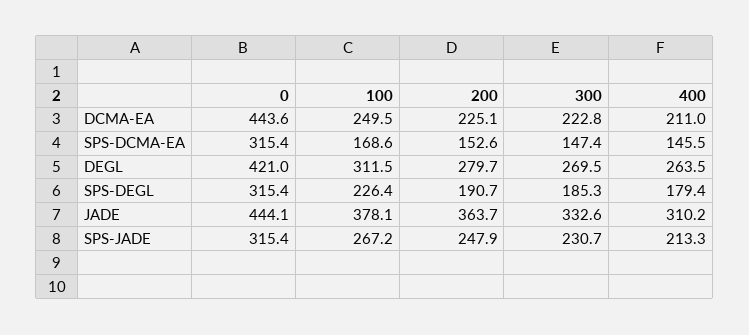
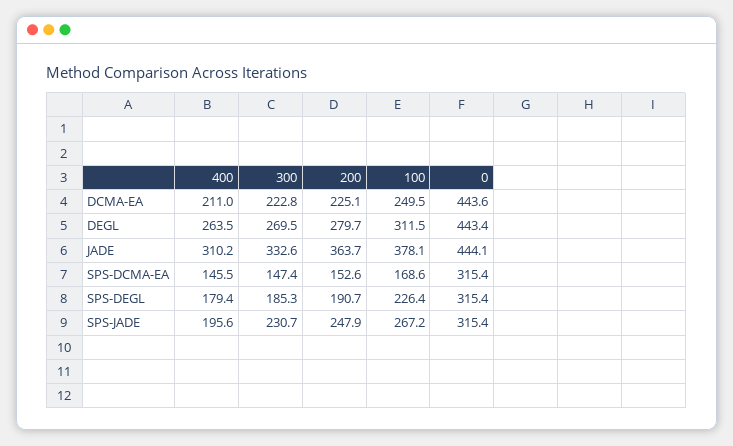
  {
    "0": {
      "DCMA-EA": 443.6,
      "SPS-DCMA-EA": 315.4,
-     "DEGL": 421,
+     "DEGL": 443.4,
      "SPS-DEGL": 315.4,
      "JADE": 444.1,
      "SPS-JADE": 315.4
    },
    "100": {
      "DCMA-EA": 249.5,
      "SPS-DCMA-EA": 168.6,
      "DEGL": 311.5,
      "SPS-DEGL": 226.4,
      "JADE": 378.1,
      "SPS-JADE": 267.2
    },
    "200": {
      "DCMA-EA": 225.1,
      "SPS-DCMA-EA": 152.6,
      "DEGL": 279.7,
      "SPS-DEGL": 190.7,
      "JADE": 363.7,
      "SPS-JADE": 247.9
    },
    "300": {
      "DCMA-EA": 222.8,
      "SPS-DCMA-EA": 147.4,
      "DEGL": 269.5,
      "SPS-DEGL": 185.3,
      "JADE": 332.6,
      "SPS-JADE": 230.7
    },
    "400": {
      "DCMA-EA": 211,
      "SPS-DCMA-EA": 145.5,
      "DEGL": 263.5,
      "SPS-DEGL": 179.4,
      "JADE": 310.2,
-     "SPS-JADE": 213.3
+     "SPS-JADE": 195.6
    }
  }

